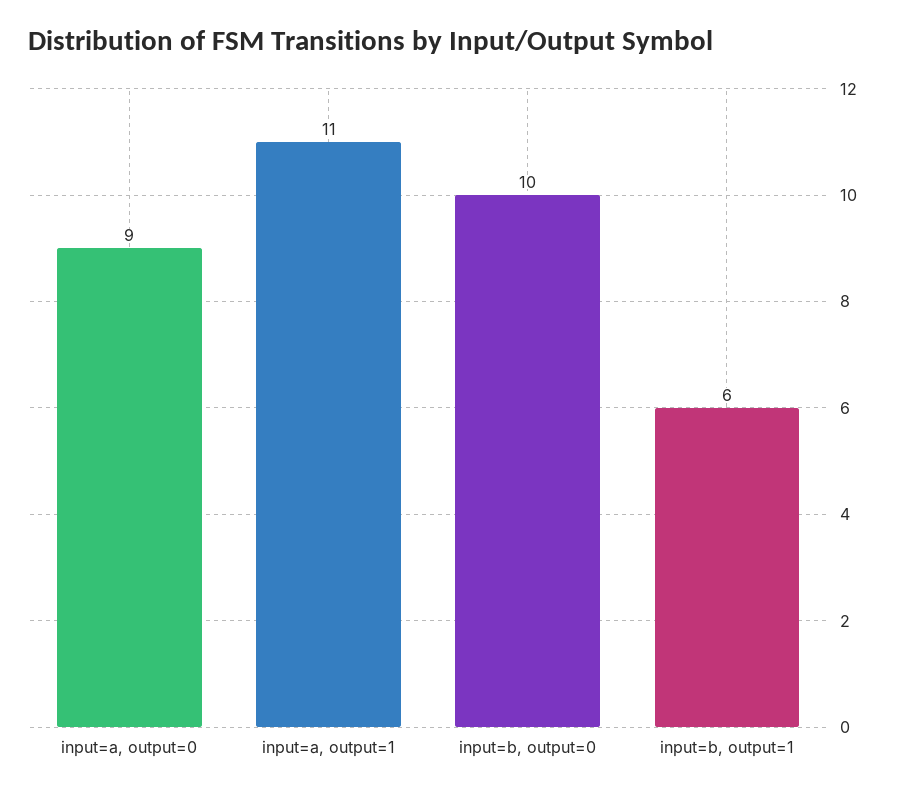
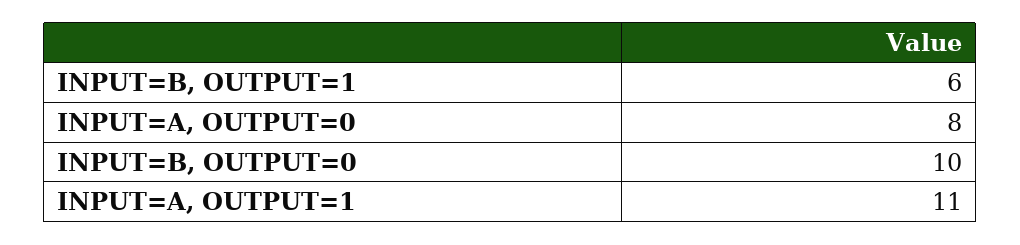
  {
-   "input=a, output=0": 9,
+   "input=a, output=0": 8,
    "input=a, output=1": 11,
    "input=b, output=0": 10,
    "input=b, output=1": 6
  }

